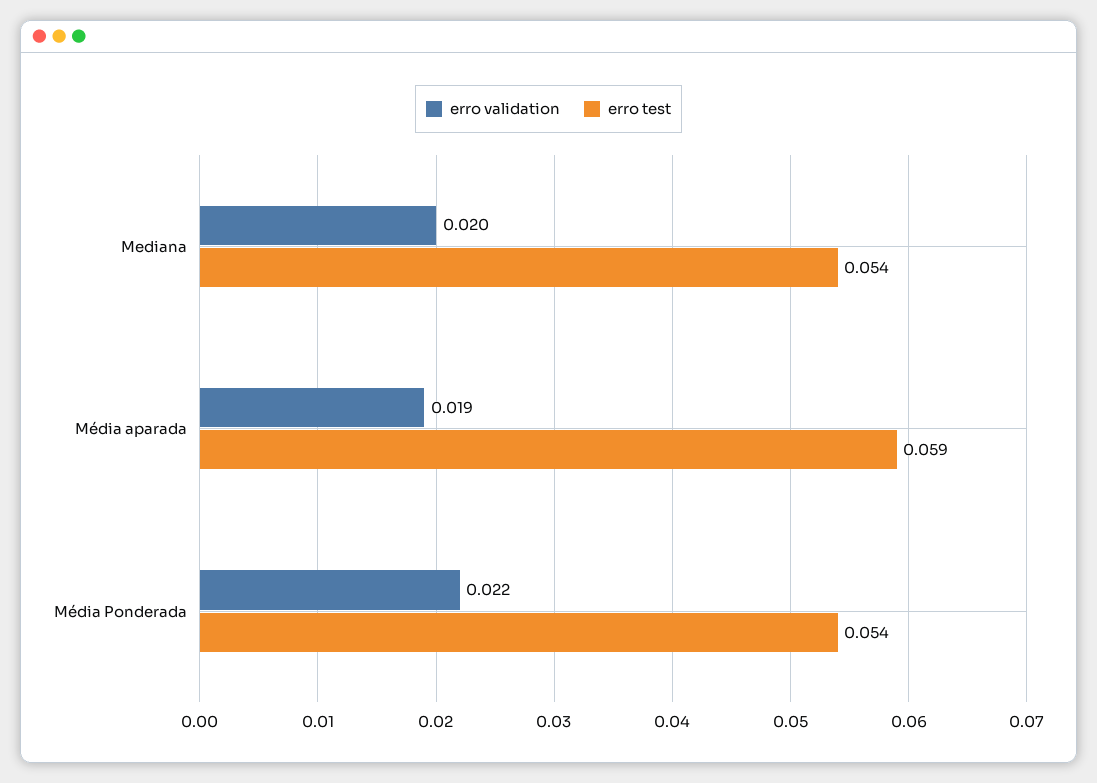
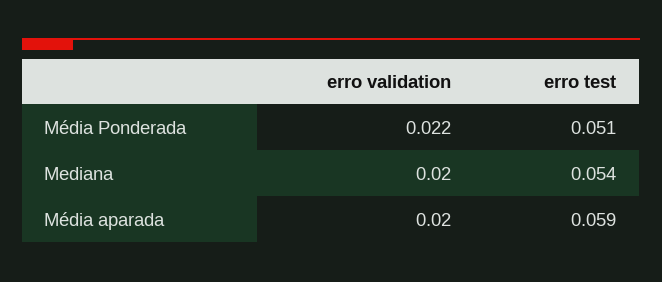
  {
    "erro validation": {
      "Mediana": 0.02,
-     "Média aparada": 0.019,
+     "Média aparada": 0.02,
      "Média Ponderada": 0.022
    },
    "erro test": {
      "Mediana": 0.054,
      "Média aparada": 0.059,
-     "Média Ponderada": 0.054
+     "Média Ponderada": 0.051
    }
  }

